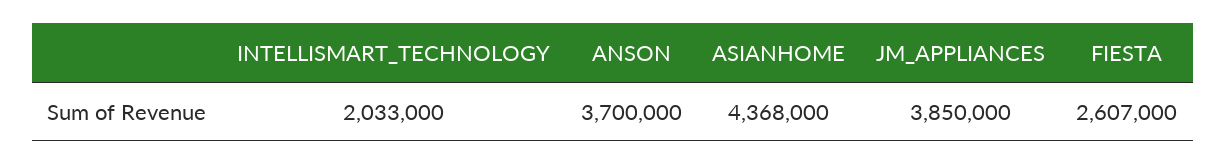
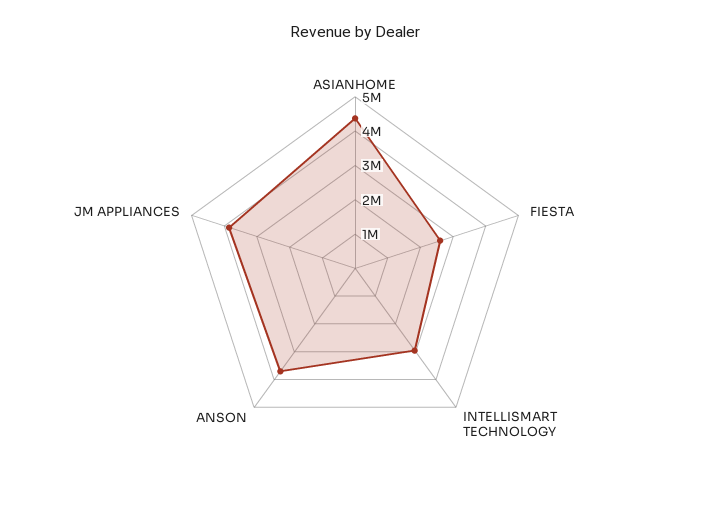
  {
-   "INTELLISMART_TECHNOLOGY": 2033000,
+   "INTELLISMART_TECHNOLOGY": 3000000,
    "ANSON": 3700000,
    "ASIANHOME": 4368000,
    "JM_APPLIANCES": 3850000,
    "FIESTA": 2607000
  }

